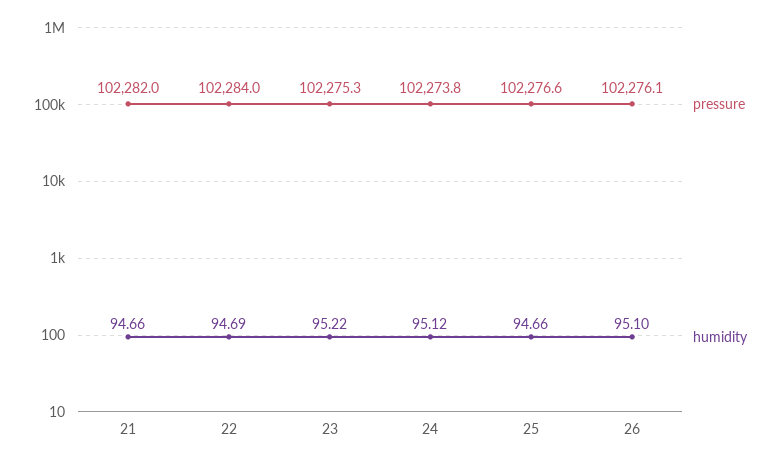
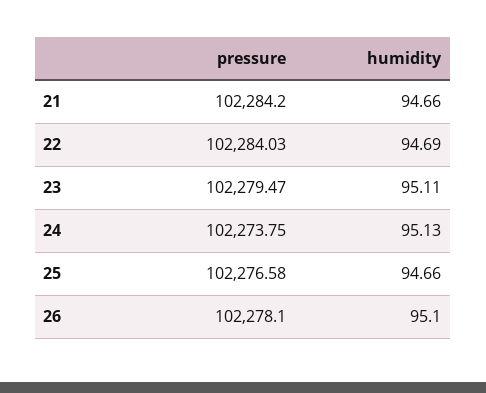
  {
    "pressure": {
-     "21": 102282,
+     "21": 102284.2,
      "22": 102284.03,
-     "23": 102275.3,
+     "23": 102279.47,
      "24": 102273.75,
      "25": 102276.58,
-     "26": 102276.1
+     "26": 102278.1
    },
    "humidity": {
      "21": 94.66,
      "22": 94.69,
-     "23": 95.22,
+     "23": 95.11,
-     "24": 95.12,
+     "24": 95.13,
      "25": 94.66,
      "26": 95.1
    }
  }

